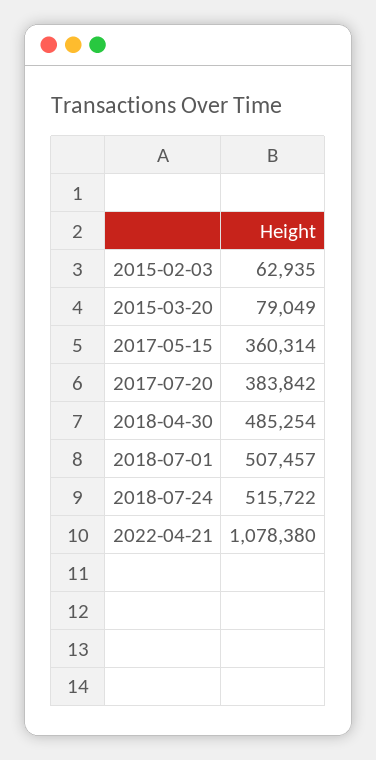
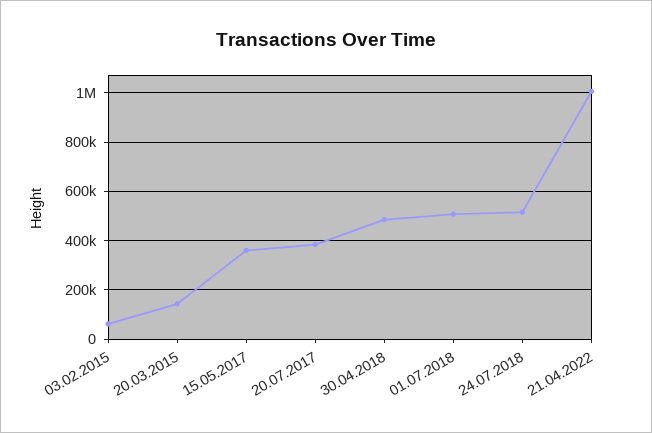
  {
    "2015-02-03": 62935,
-   "2015-03-20": 79049,
+   "2015-03-20": 150000,
    "2017-05-15": 360314,
    "2017-07-20": 383842,
    "2018-04-30": 485254,
    "2018-07-01": 507457,
    "2018-07-24": 515722,
-   "2022-04-21": 1078380
+   "2022-04-21": 1000000
  }

